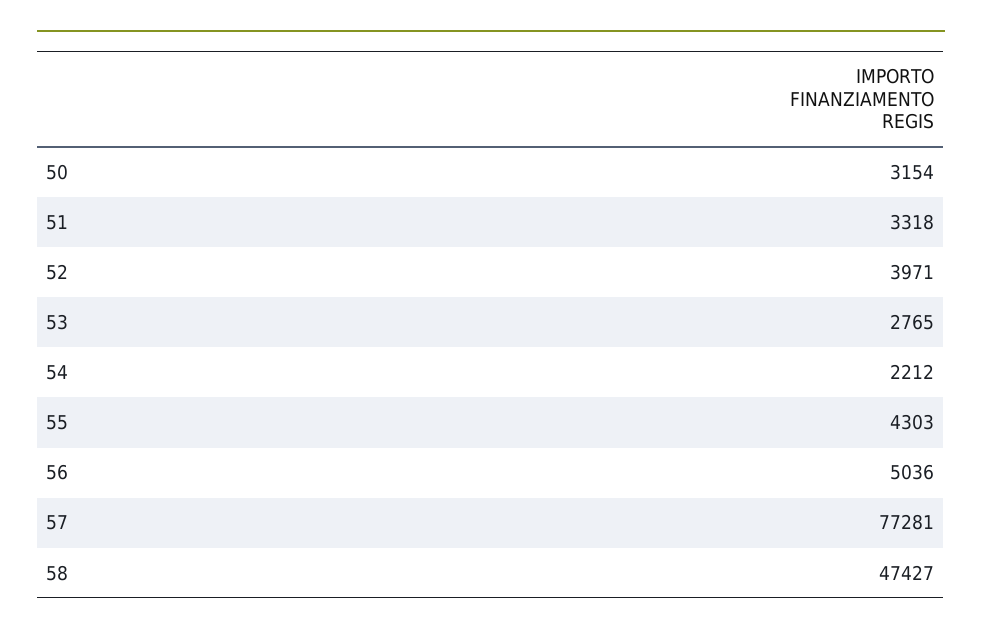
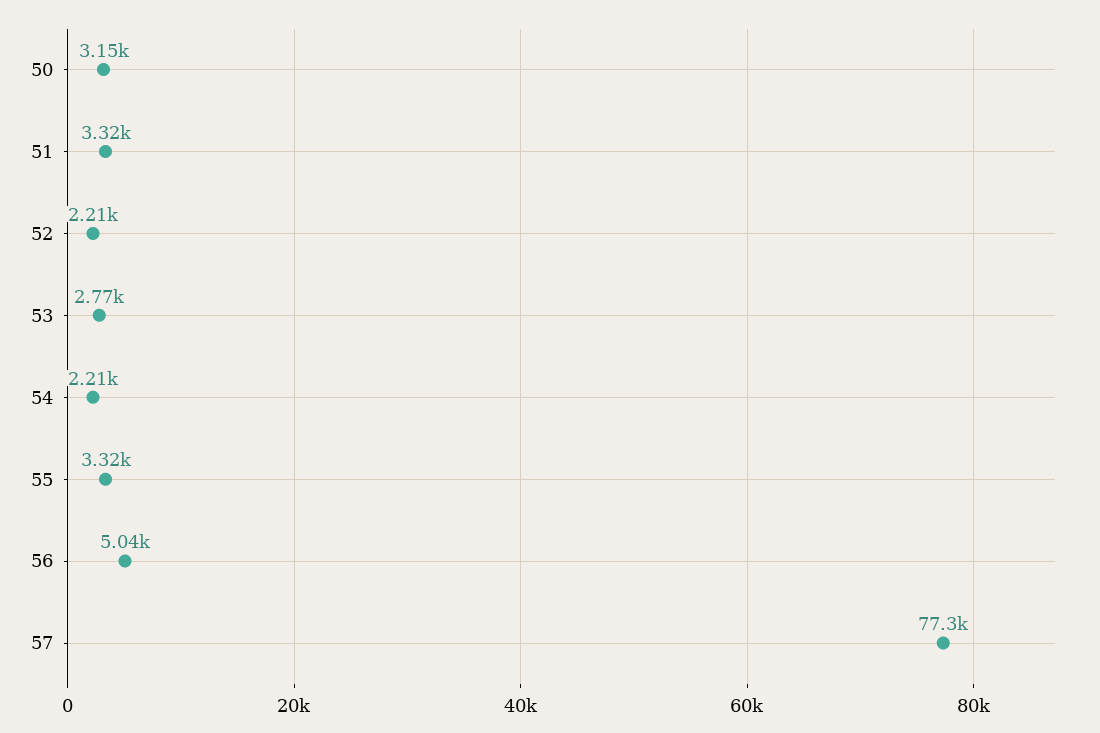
  {
    "50": 3154,
    "51": 3318,
-   "52": 3971,
+   "52": 2210,
    "53": 2765,
    "54": 2212,
-   "55": 4303,
+   "55": 3320,
    "56": 5036,
-   "57": 77281,
+   "57": 77281
-   "58": 47427
  }

